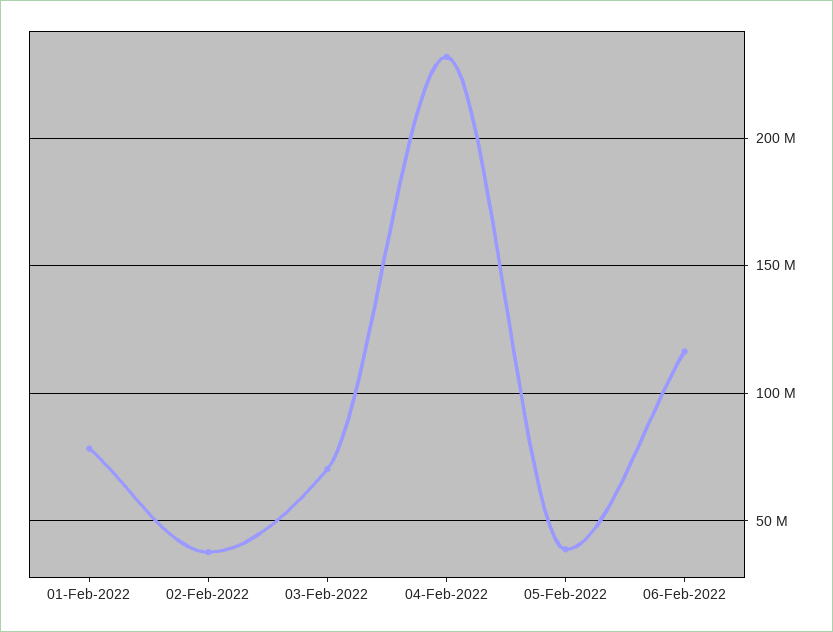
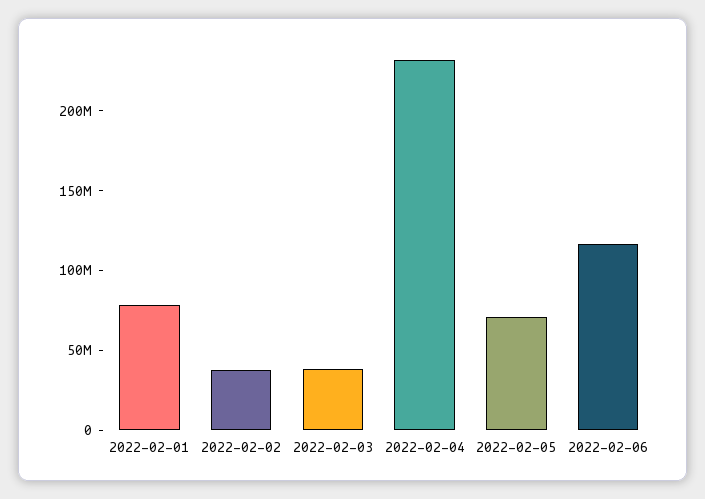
  {
    "01-Feb-2022": 80000000,
    "02-Feb-2022": 40000000,
-   "03-Feb-2022": 70000000,
+   "03-Feb-2022": 40000000,
    "04-Feb-2022": 230000000,
-   "05-Feb-2022": 40000000,
+   "05-Feb-2022": 70000000,
    "06-Feb-2022": 115000000
  }

